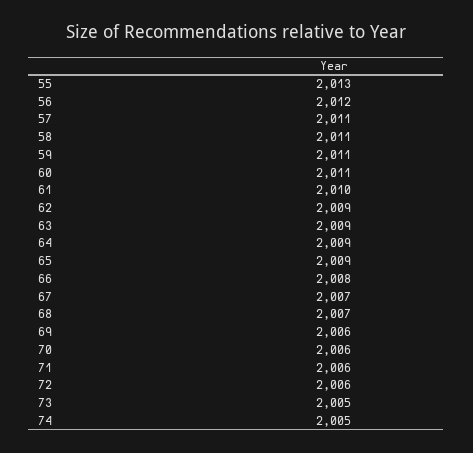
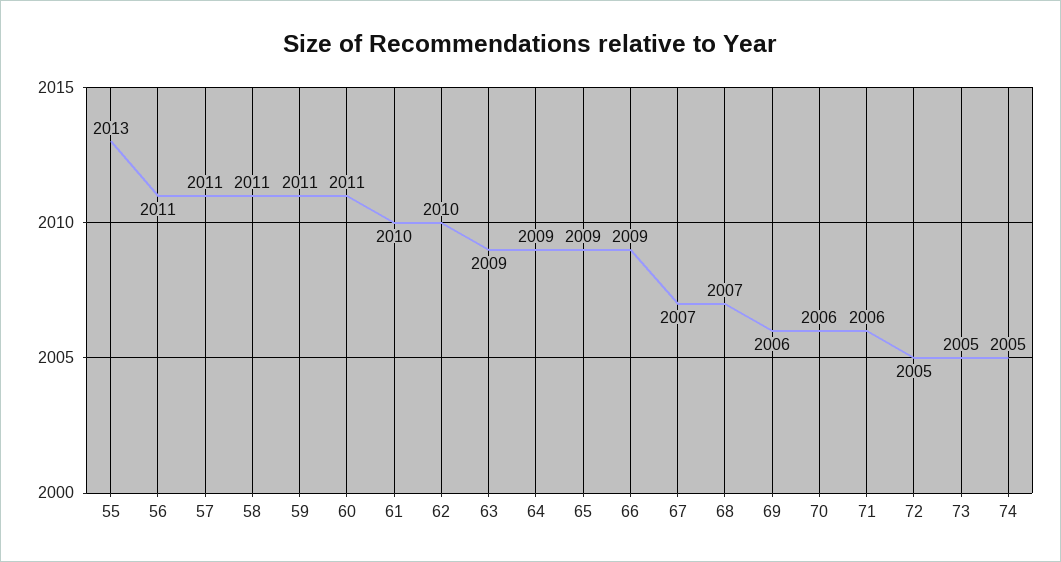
  {
    "55": 2013,
-   "56": 2012,
+   "56": 2011,
    "57": 2011,
    "58": 2011,
    "59": 2011,
    "60": 2011,
    "61": 2010,
-   "62": 2009,
+   "62": 2010,
    "63": 2009,
    "64": 2009,
    "65": 2009,
-   "66": 2008,
+   "66": 2009,
    "67": 2007,
    "68": 2007,
    "69": 2006,
    "70": 2006,
    "71": 2006,
-   "72": 2006,
+   "72": 2005,
    "73": 2005,
    "74": 2005
  }

